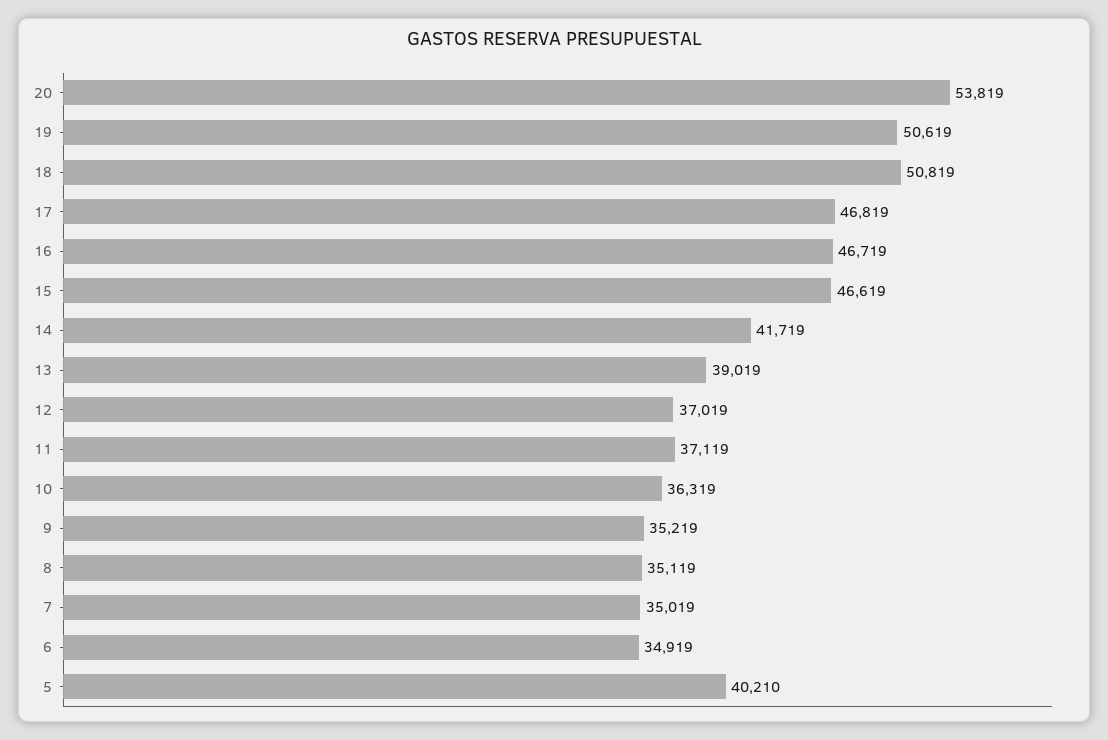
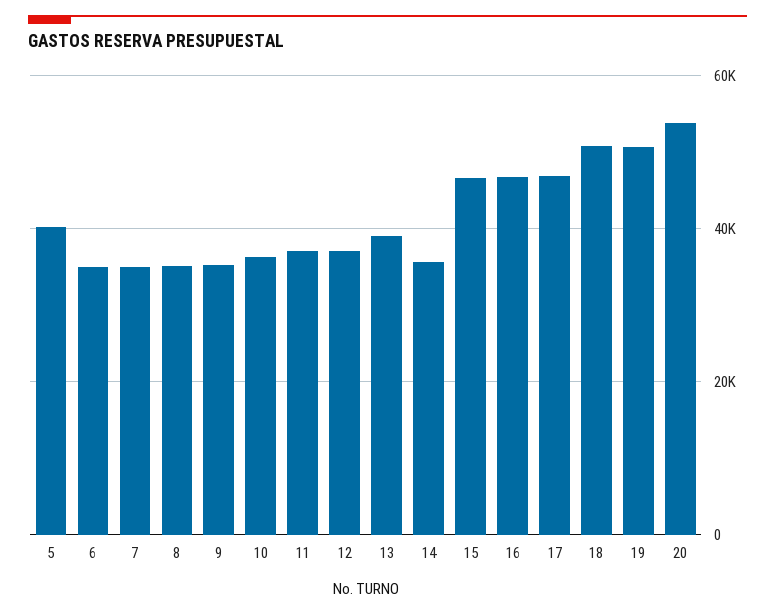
  {
    "20": 53819,
    "19": 50619,
    "18": 50819,
    "17": 46819,
    "16": 46719,
    "15": 46619,
-   "14": 41719,
+   "14": 36000,
    "13": 39019,
    "12": 37019,
    "11": 37119,
    "10": 36319,
    "9": 35219,
    "8": 35119,
    "7": 35019,
    "6": 34919,
    "5": 40210
  }

